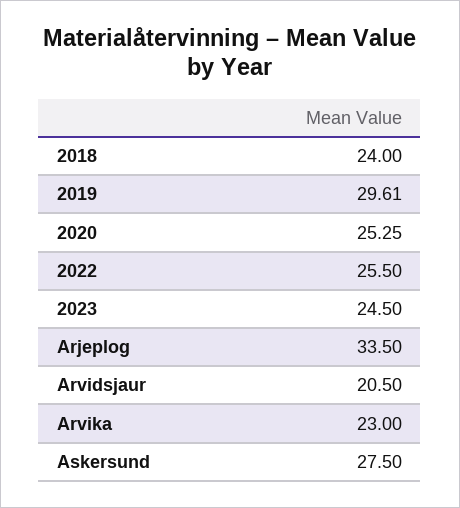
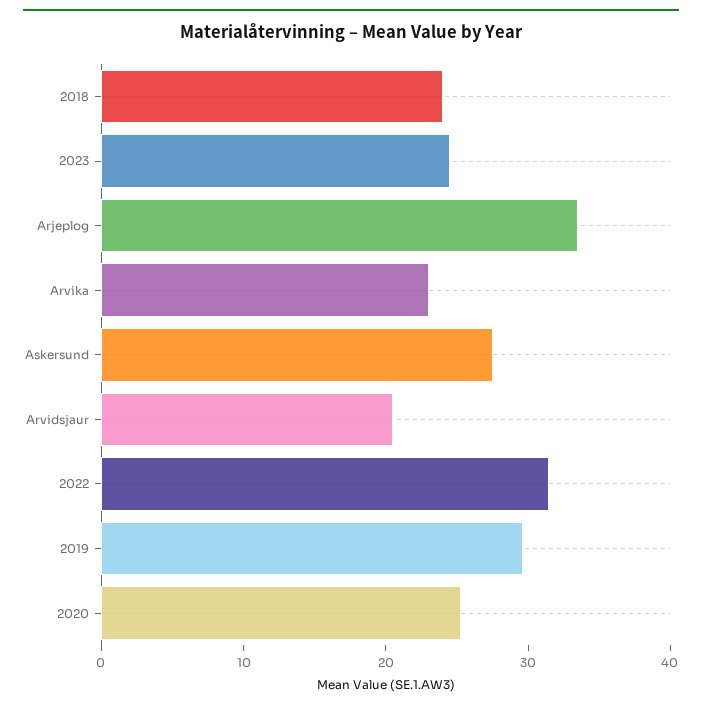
  {
    "2018": 24,
    "2019": 29.61,
    "2020": 25.25,
-   "2022": 25.5,
+   "2022": 32,
    "2023": 24.5,
    "Arjeplog": 33.5,
    "Arvidsjaur": 20.5,
    "Arvika": 23,
    "Askersund": 27.5
  }

